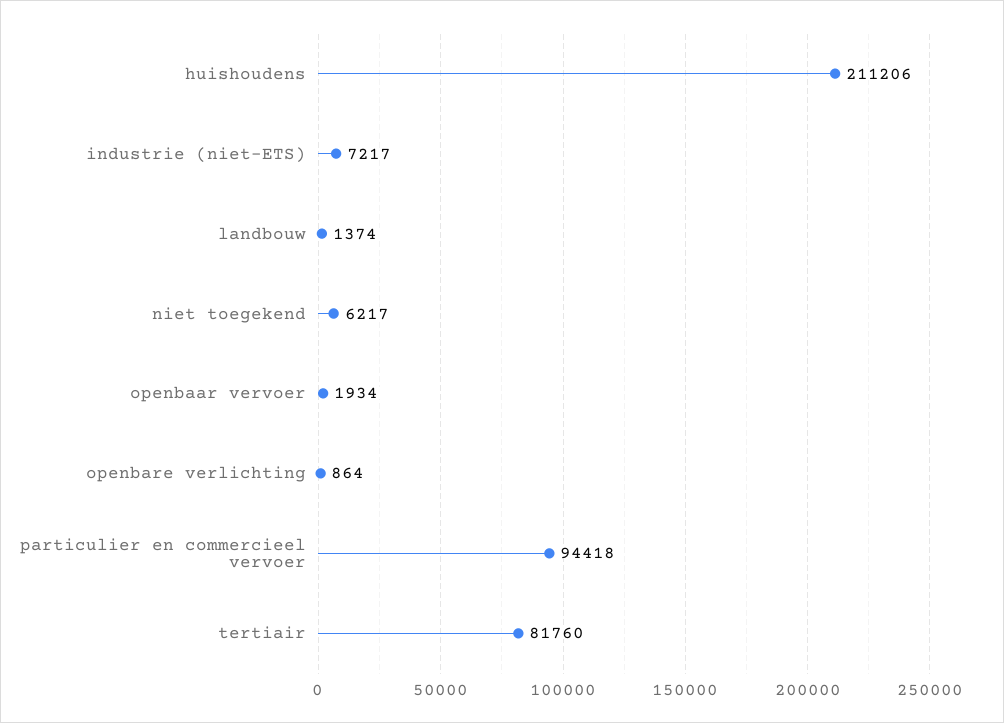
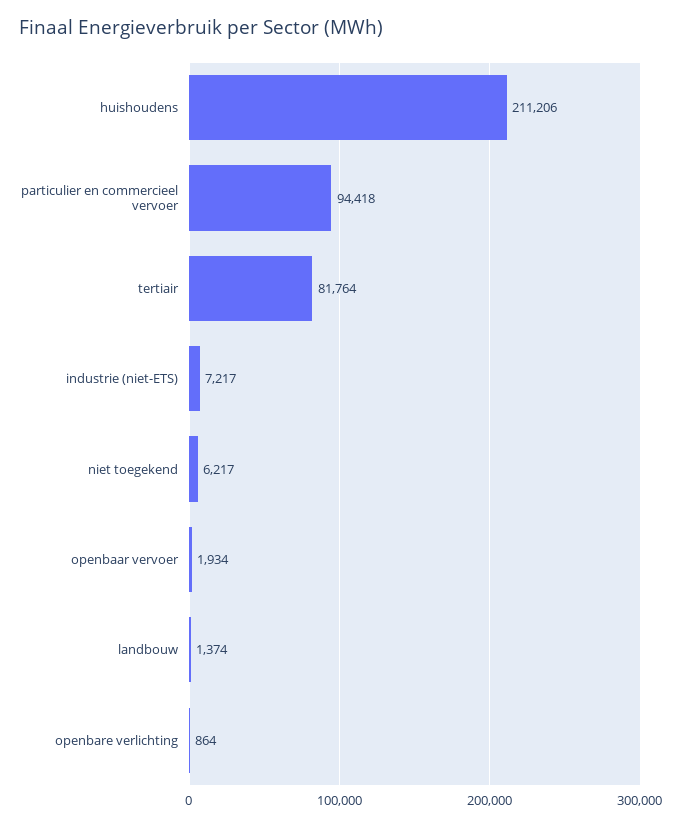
  {
    "huishoudens": 211206,
    "industrie (niet-ETS)": 7217,
    "landbouw": 1374,
    "niet toegekend": 6217,
    "openbaar vervoer": 1934,
    "openbare verlichting": 864,
    "particulier en commercieel vervoer": 94418,
-   "tertiair": 81760
+   "tertiair": 81764
  }

